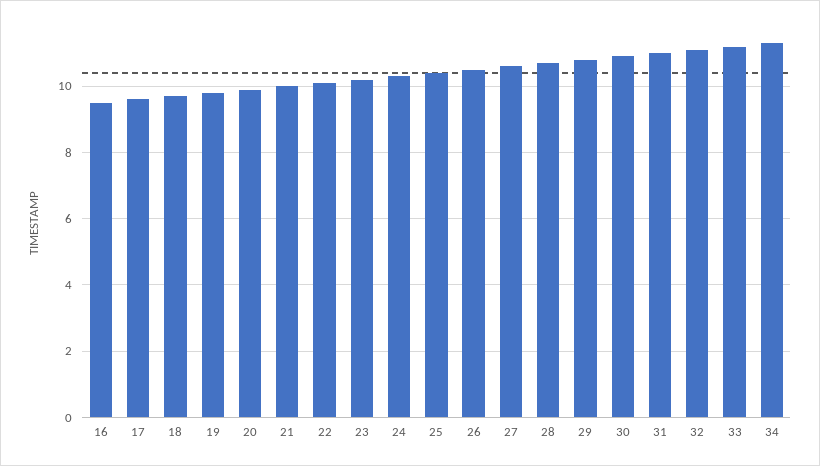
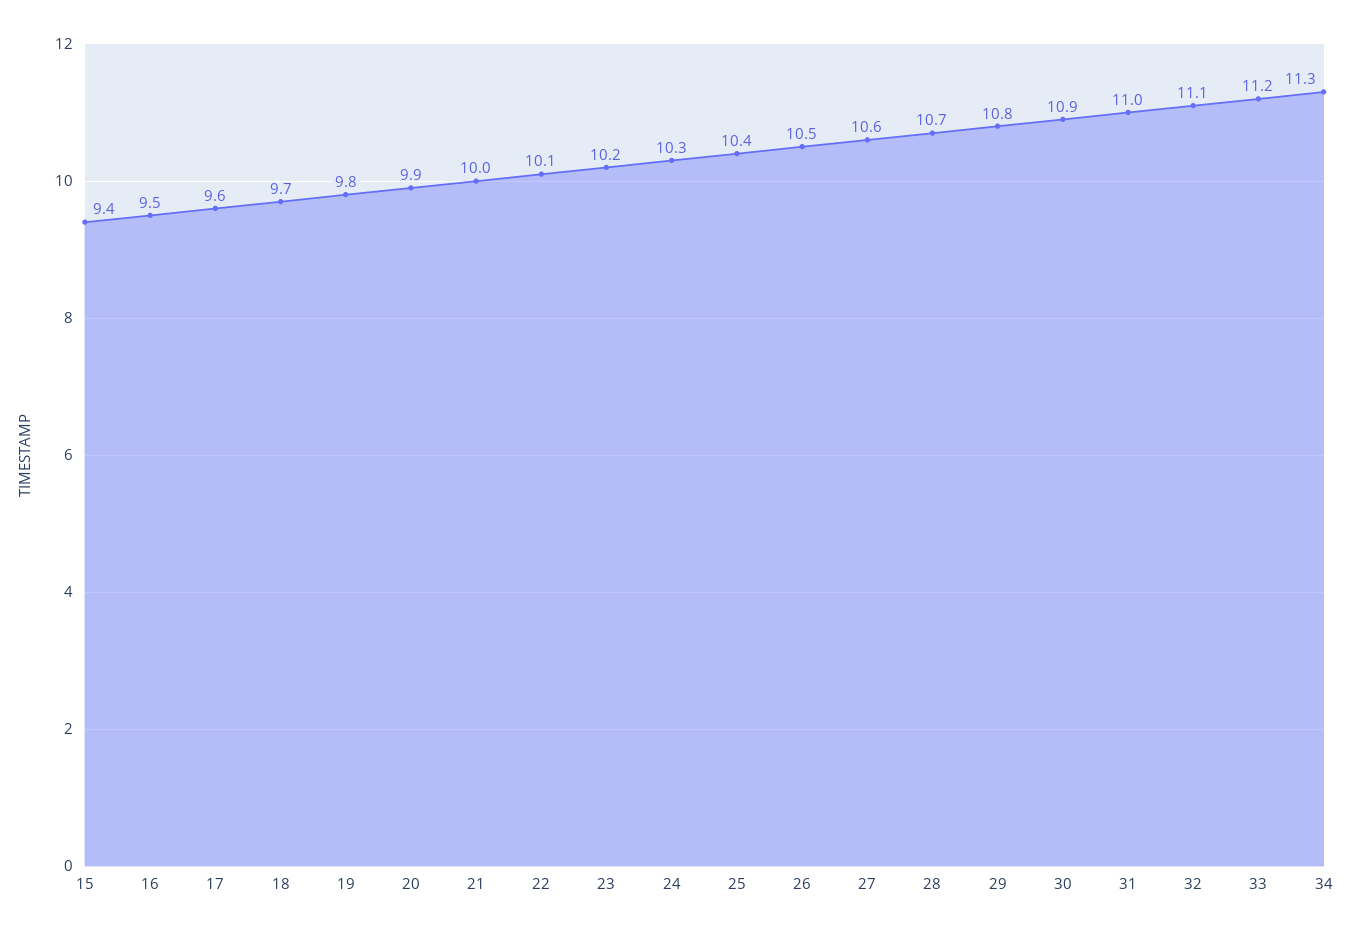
  {
    "16": 9.5,
    "17": 9.6,
    "18": 9.7,
    "19": 9.8,
    "20": 9.9,
    "21": 10,
    "22": 10.1,
    "23": 10.2,
    "24": 10.3,
    "25": 10.4,
    "26": 10.5,
    "27": 10.6,
    "28": 10.7,
    "29": 10.8,
    "30": 10.9,
    "31": 11,
    "32": 11.1,
    "33": 11.2,
-   "34": 11.3
+   "34": 11.3,
+   "15": 9.4
  }

